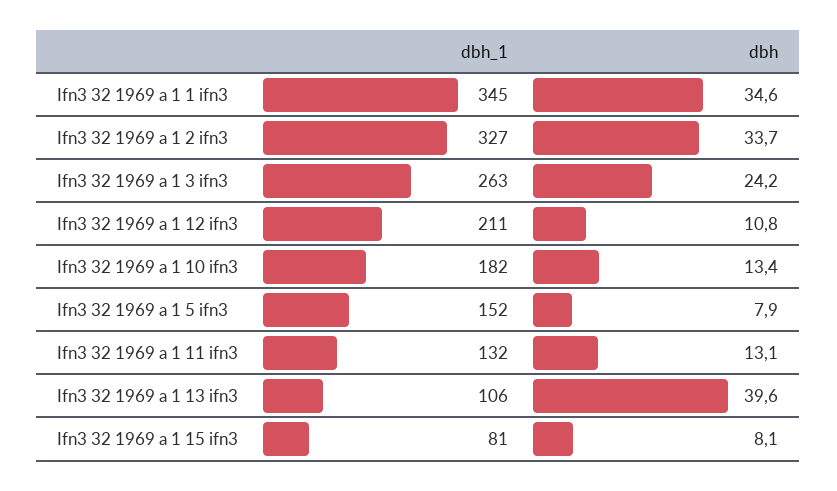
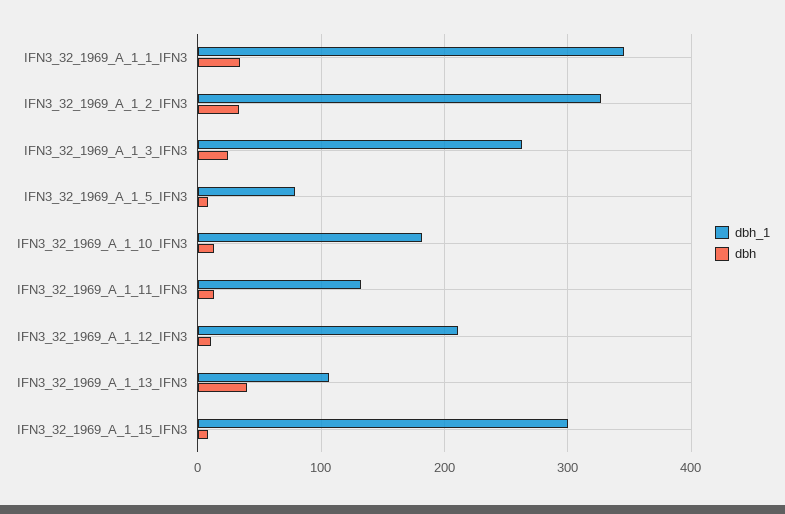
  {
    "dbh_1": {
      "Ifn3 32 1969 a 1 1 ifn3": 345,
      "Ifn3 32 1969 a 1 2 ifn3": 327,
      "Ifn3 32 1969 a 1 3 ifn3": 263,
      "Ifn3 32 1969 a 1 12 ifn3": 211,
      "Ifn3 32 1969 a 1 10 ifn3": 182,
-     "Ifn3 32 1969 a 1 5 ifn3": 152,
+     "Ifn3 32 1969 a 1 5 ifn3": 80,
      "Ifn3 32 1969 a 1 11 ifn3": 132,
      "Ifn3 32 1969 a 1 13 ifn3": 106,
-     "Ifn3 32 1969 a 1 15 ifn3": 81
+     "Ifn3 32 1969 a 1 15 ifn3": 300
    },
    "dbh": {
      "Ifn3 32 1969 a 1 1 ifn3": 34.6,
      "Ifn3 32 1969 a 1 2 ifn3": 33.7,
      "Ifn3 32 1969 a 1 3 ifn3": 24.2,
      "Ifn3 32 1969 a 1 12 ifn3": 10.8,
      "Ifn3 32 1969 a 1 10 ifn3": 13.4,
      "Ifn3 32 1969 a 1 5 ifn3": 7.9,
      "Ifn3 32 1969 a 1 11 ifn3": 13.1,
      "Ifn3 32 1969 a 1 13 ifn3": 39.6,
      "Ifn3 32 1969 a 1 15 ifn3": 8.1
    }
  }

